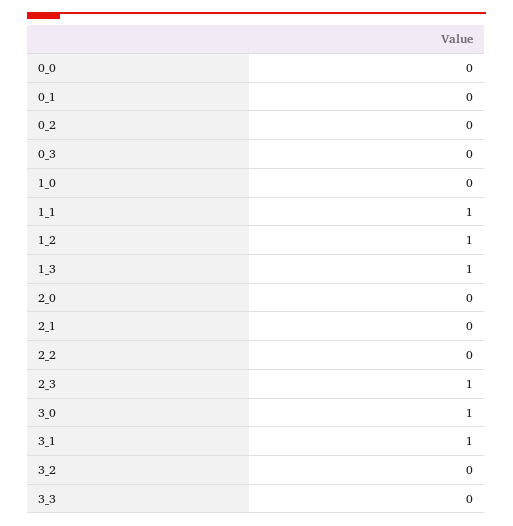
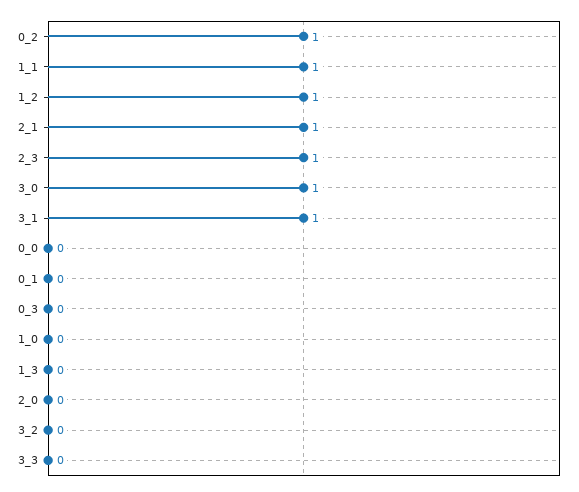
  {
    "0_0": 0,
    "0_1": 0,
-   "0_2": 0,
+   "0_2": 1,
    "0_3": 0,
    "1_0": 0,
    "1_1": 1,
    "1_2": 1,
-   "1_3": 1,
+   "1_3": 0,
    "2_0": 0,
-   "2_1": 0,
+   "2_1": 1,
-   "2_2": 0,
    "2_3": 1,
    "3_0": 1,
    "3_1": 1,
    "3_2": 0,
    "3_3": 0
  }

